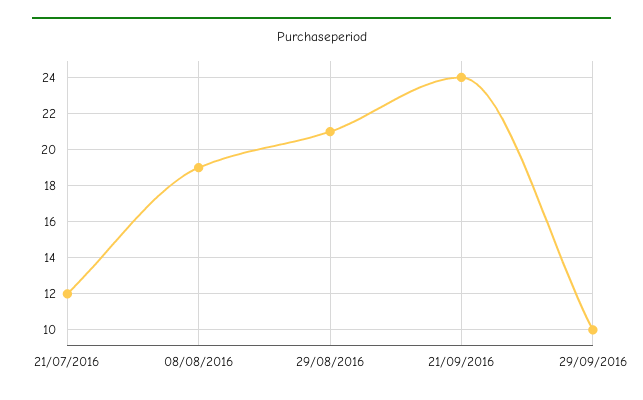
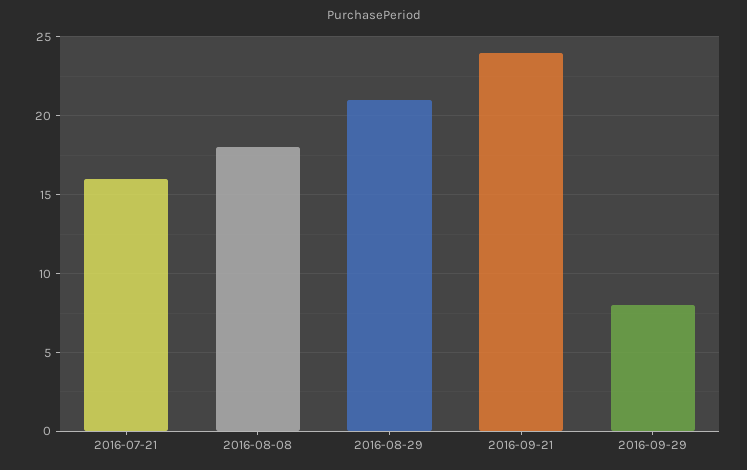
  {
-   "21/07/2016": 12,
+   "21/07/2016": 16,
-   "08/08/2016": 19,
+   "08/08/2016": 18,
    "29/08/2016": 21,
    "21/09/2016": 24,
-   "29/09/2016": 10
+   "29/09/2016": 8
  }

